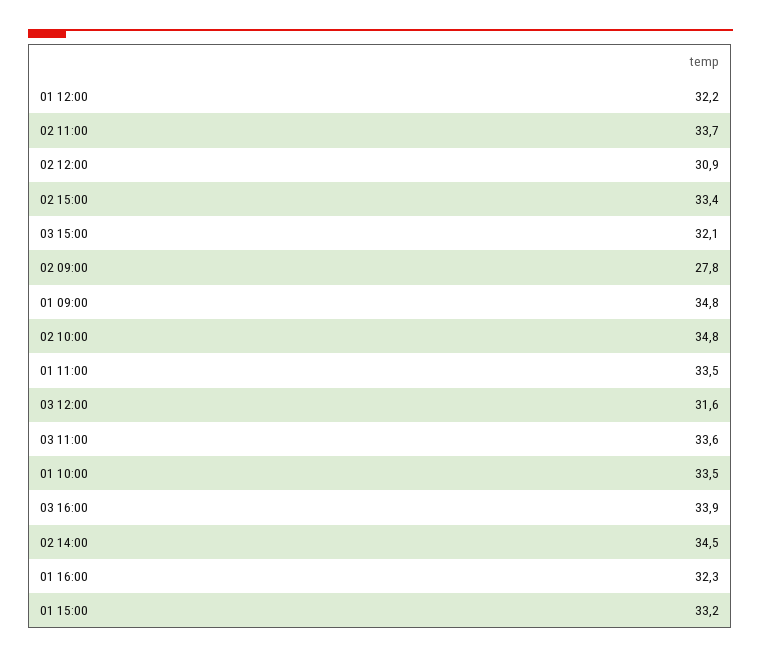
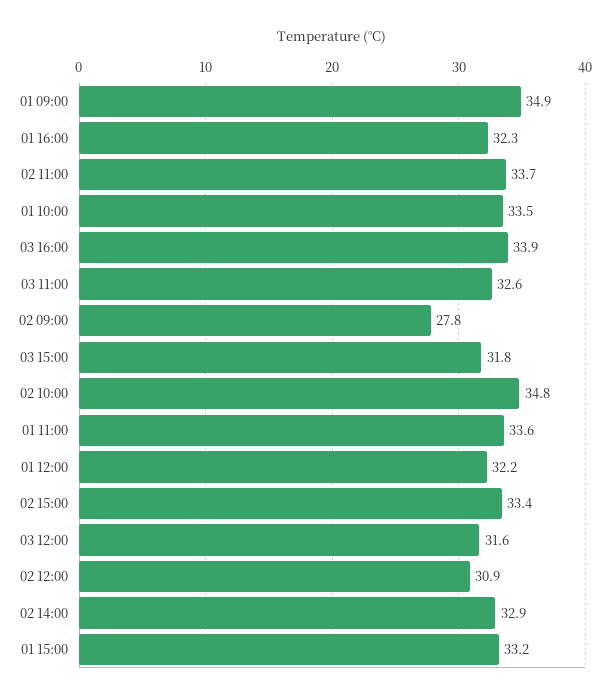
  {
    "01 12:00": 32.2,
    "02 11:00": 33.7,
    "02 12:00": 30.9,
    "02 15:00": 33.4,
-   "03 15:00": 32.1,
+   "03 15:00": 31.8,
    "02 09:00": 27.8,
-   "01 09:00": 34.8,
+   "01 09:00": 34.9,
    "02 10:00": 34.8,
-   "01 11:00": 33.5,
+   "01 11:00": 33.6,
    "03 12:00": 31.6,
-   "03 11:00": 33.6,
+   "03 11:00": 32.6,
    "01 10:00": 33.5,
    "03 16:00": 33.9,
-   "02 14:00": 34.5,
+   "02 14:00": 32.9,
    "01 16:00": 32.3,
    "01 15:00": 33.2
  }

